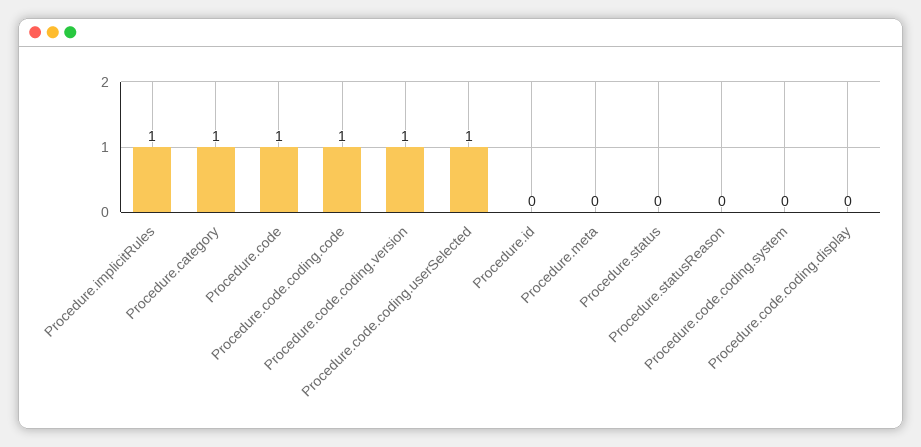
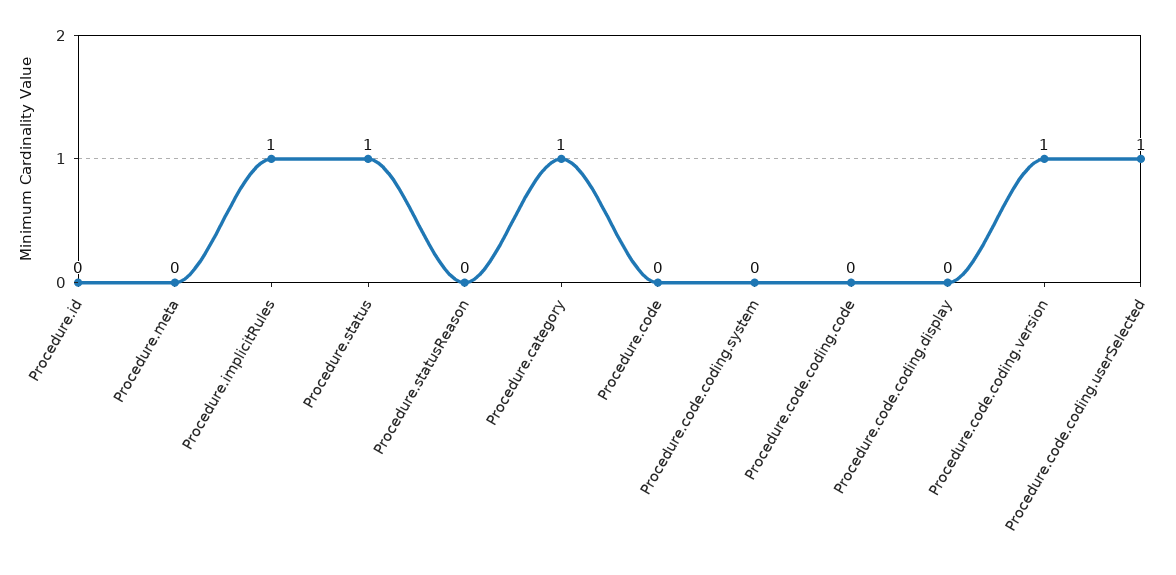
  {
    "Procedure.implicitRules": 1,
    "Procedure.category": 1,
-   "Procedure.code": 1,
+   "Procedure.code": 0,
-   "Procedure.code.coding.code": 1,
+   "Procedure.code.coding.code": 0,
    "Procedure.code.coding.version": 1,
    "Procedure.code.coding.userSelected": 1,
    "Procedure.id": 0,
    "Procedure.meta": 0,
-   "Procedure.status": 0,
+   "Procedure.status": 1,
    "Procedure.statusReason": 0,
    "Procedure.code.coding.system": 0,
    "Procedure.code.coding.display": 0
  }

